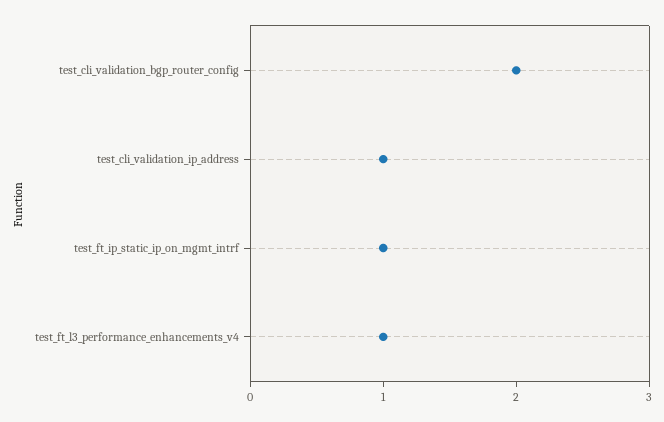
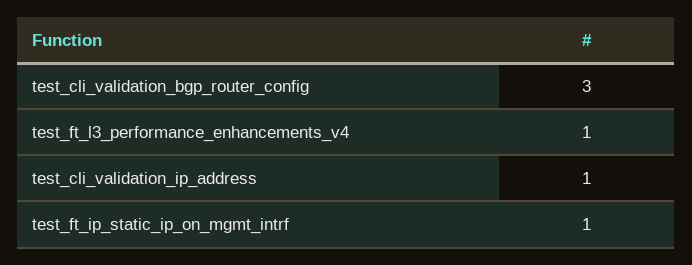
  {
-   "test_cli_validation_bgp_router_config": 2,
+   "test_cli_validation_bgp_router_config": 3,
    "test_cli_validation_ip_address": 1,
    "test_ft_ip_static_ip_on_mgmt_intrf": 1,
    "test_ft_l3_performance_enhancements_v4": 1
  }

